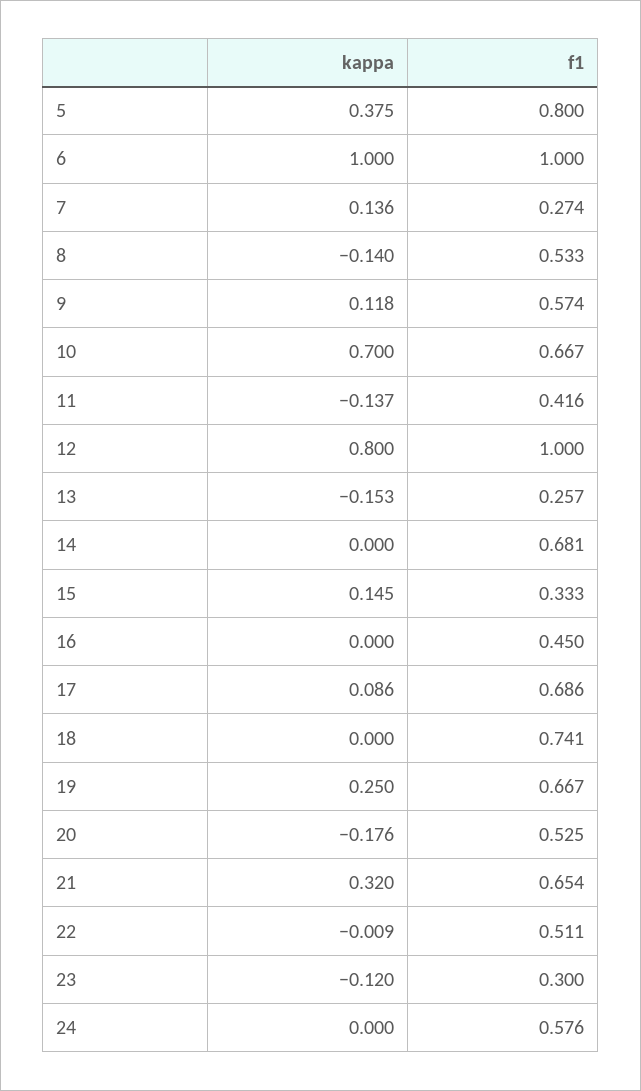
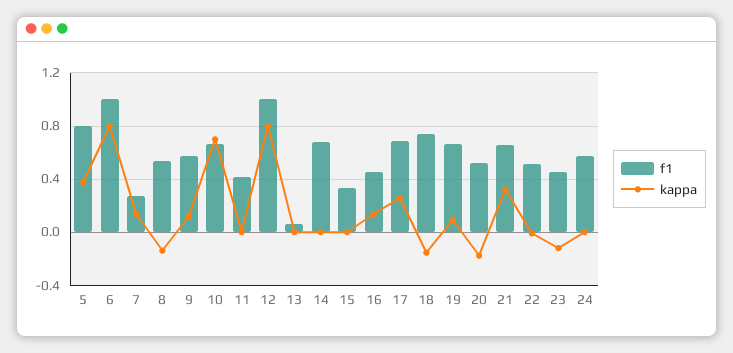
  {
    "kappa": {
      "5": 0.375,
-     "6": 1,
+     "6": 0.8,
      "7": 0.136,
      "8": -0.14,
      "9": 0.118,
      "10": 0.7,
-     "11": -0.137,
+     "11": 0,
      "12": 0.8,
-     "13": -0.153,
+     "13": 0,
      "14": 0,
-     "15": 0.145,
+     "15": 0,
-     "16": 0,
+     "16": 0.15,
-     "17": 0.086,
+     "17": 0.25,
-     "18": 0,
+     "18": -0.15,
-     "19": 0.25,
+     "19": 0.1,
      "20": -0.176,
      "21": 0.32,
      "22": -0.009,
      "23": -0.12,
      "24": 0
    },
    "f1": {
      "5": 0.8,
      "6": 1,
      "7": 0.274,
      "8": 0.533,
      "9": 0.574,
      "10": 0.667,
      "11": 0.416,
      "12": 1,
-     "13": 0.257,
+     "13": 0.05,
      "14": 0.681,
      "15": 0.333,
      "16": 0.45,
      "17": 0.686,
      "18": 0.741,
      "19": 0.667,
      "20": 0.525,
      "21": 0.654,
      "22": 0.511,
-     "23": 0.3,
+     "23": 0.45,
      "24": 0.576
    }
  }

